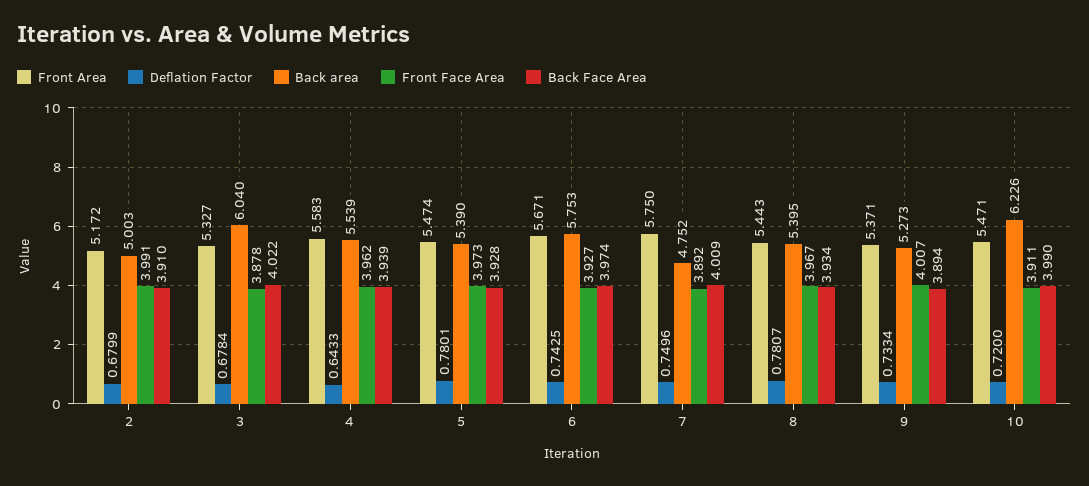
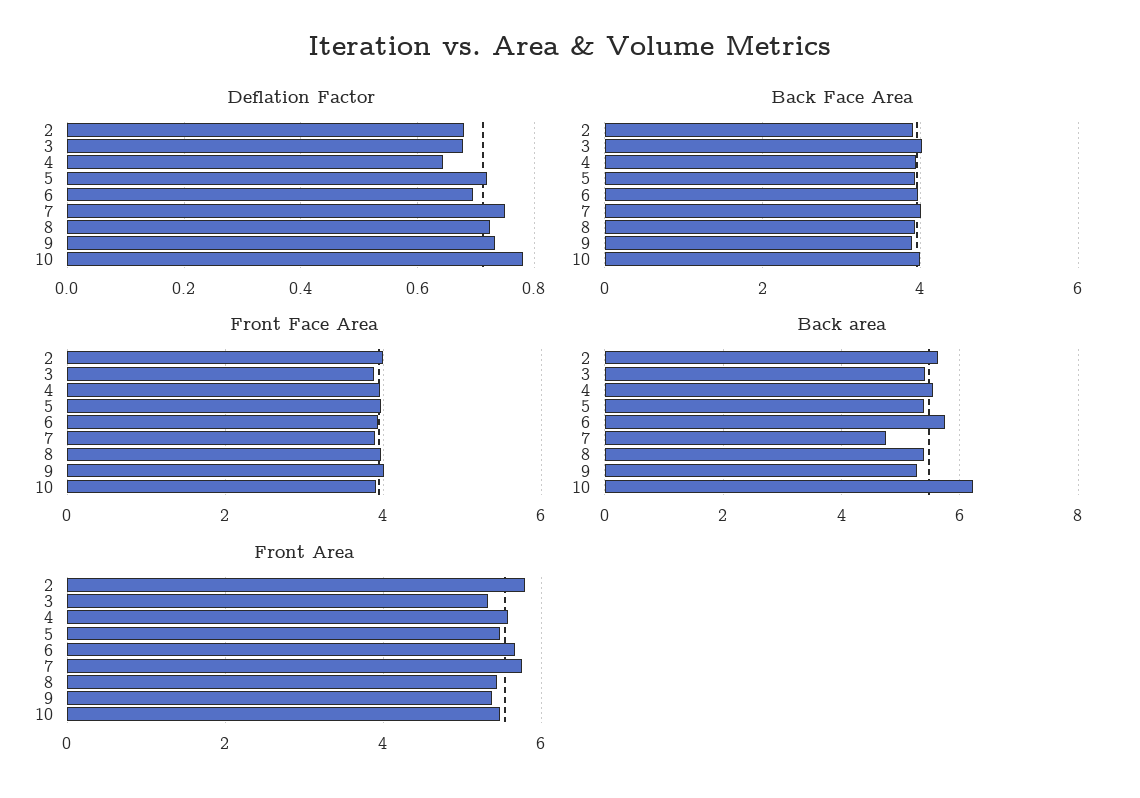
  {
    "Front Area": {
-     "2": 5.172,
+     "2": 5.8,
      "3": 5.327,
      "4": 5.583,
      "5": 5.474,
      "6": 5.671,
      "7": 5.75,
      "8": 5.443,
      "9": 5.371,
      "10": 5.471
    },
    "Deflation Factor": {
      "2": 0.6799,
      "3": 0.6784,
      "4": 0.6433,
-     "5": 0.7801,
+     "5": 0.72,
-     "6": 0.7425,
+     "6": 0.7,
      "7": 0.7496,
-     "8": 0.7807,
+     "8": 0.72,
      "9": 0.7334,
-     "10": 0.72
+     "10": 0.78
    },
    "Back area": {
-     "2": 5.003,
+     "2": 5.6,
-     "3": 6.04,
+     "3": 5.4,
      "4": 5.539,
      "5": 5.39,
      "6": 5.753,
      "7": 4.752,
      "8": 5.395,
      "9": 5.273,
      "10": 6.226
    },
    "Front Face Area": {
      "2": 3.991,
      "3": 3.878,
      "4": 3.962,
      "5": 3.973,
      "6": 3.927,
      "7": 3.892,
      "8": 3.967,
      "9": 4.007,
      "10": 3.911
    },
    "Back Face Area": {
      "2": 3.91,
      "3": 4.022,
      "4": 3.939,
      "5": 3.928,
      "6": 3.974,
      "7": 4.009,
      "8": 3.934,
      "9": 3.894,
      "10": 3.99
    }
  }

